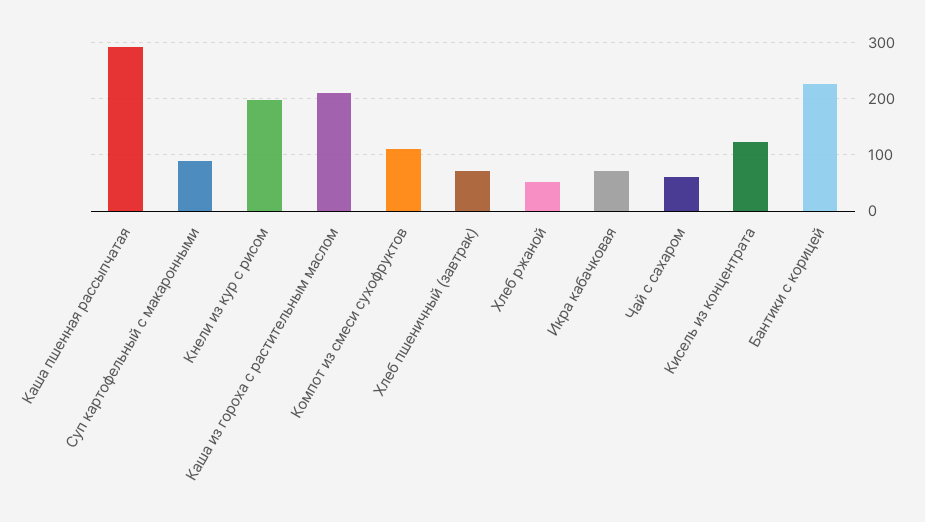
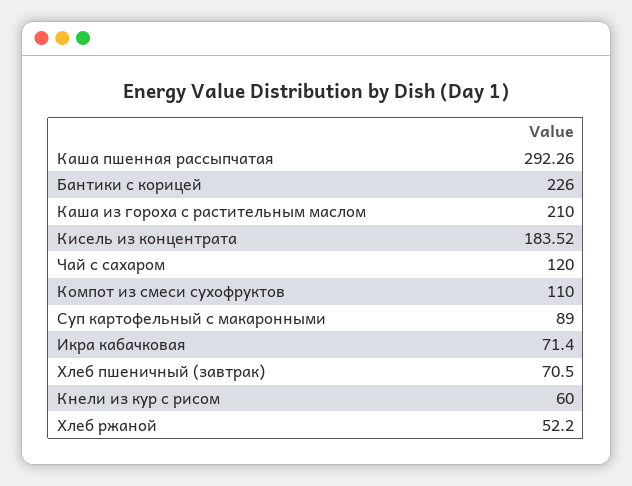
  {
    "Каша пшенная рассыпчатая": 292.26,
    "Суп картофельный с макаронными": 89,
-   "Кнели из кур с рисом": 200,
+   "Кнели из кур с рисом": 60,
    "Каша из гороха с растительным маслом": 210,
    "Компот из смеси сухофруктов": 110,
    "Хлеб пшеничный (завтрак)": 70.5,
    "Хлеб ржаной": 52.2,
    "Икра кабачковая": 71.4,
-   "Чай с сахаром": 60,
+   "Чай с сахаром": 120,
-   "Кисель из концентрата": 120,
+   "Кисель из концентрата": 183.52,
    "Бантики с корицей": 226
  }

